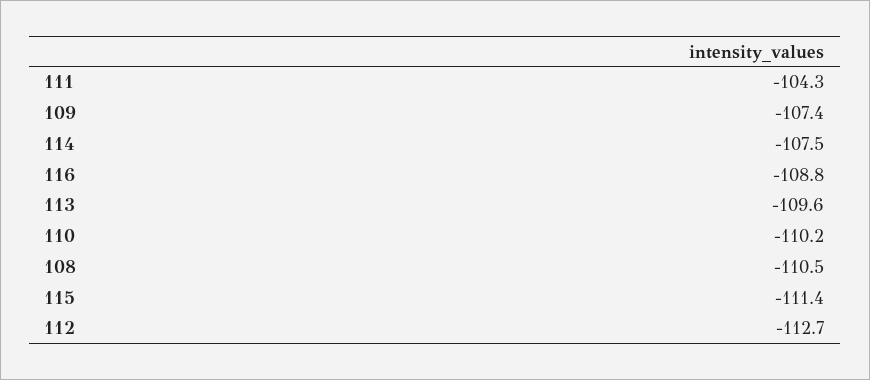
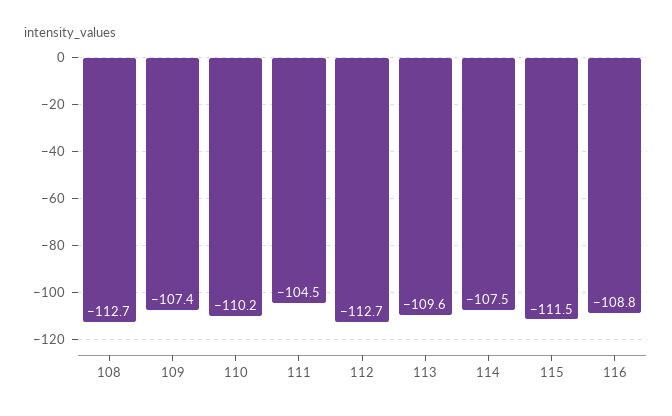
  {
-   "111": -104.3,
+   "111": -104.5,
    "109": -107.4,
    "114": -107.5,
    "116": -108.8,
    "113": -109.6,
    "110": -110.2,
-   "108": -110.5,
+   "108": -112.7,
-   "115": -111.4,
+   "115": -111.5,
    "112": -112.7
  }

